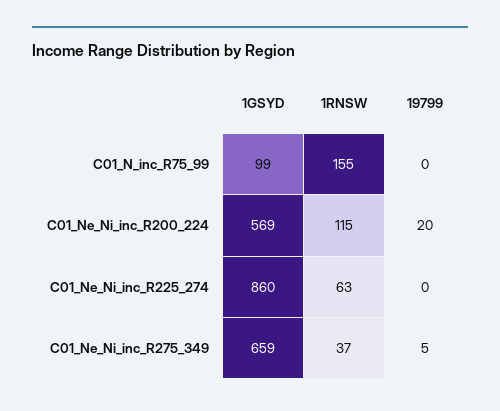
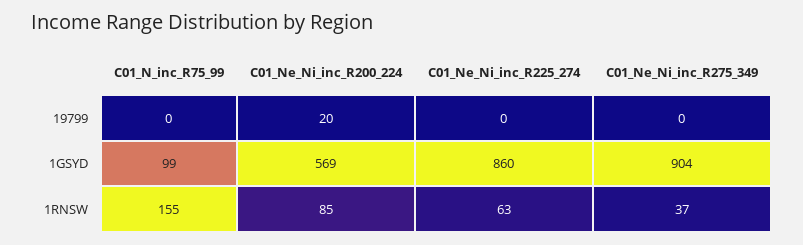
  {
    "1GSYD": {
      "C01_N_inc_R75_99": 99,
      "C01_Ne_Ni_inc_R200_224": 569,
      "C01_Ne_Ni_inc_R225_274": 860,
-     "C01_Ne_Ni_inc_R275_349": 659
+     "C01_Ne_Ni_inc_R275_349": 904
    },
    "1RNSW": {
      "C01_N_inc_R75_99": 155,
-     "C01_Ne_Ni_inc_R200_224": 115,
+     "C01_Ne_Ni_inc_R200_224": 85,
      "C01_Ne_Ni_inc_R225_274": 63,
      "C01_Ne_Ni_inc_R275_349": 37
    },
    "19799": {
      "C01_N_inc_R75_99": 0,
      "C01_Ne_Ni_inc_R200_224": 20,
      "C01_Ne_Ni_inc_R225_274": 0,
-     "C01_Ne_Ni_inc_R275_349": 5
+     "C01_Ne_Ni_inc_R275_349": 0
    }
  }

